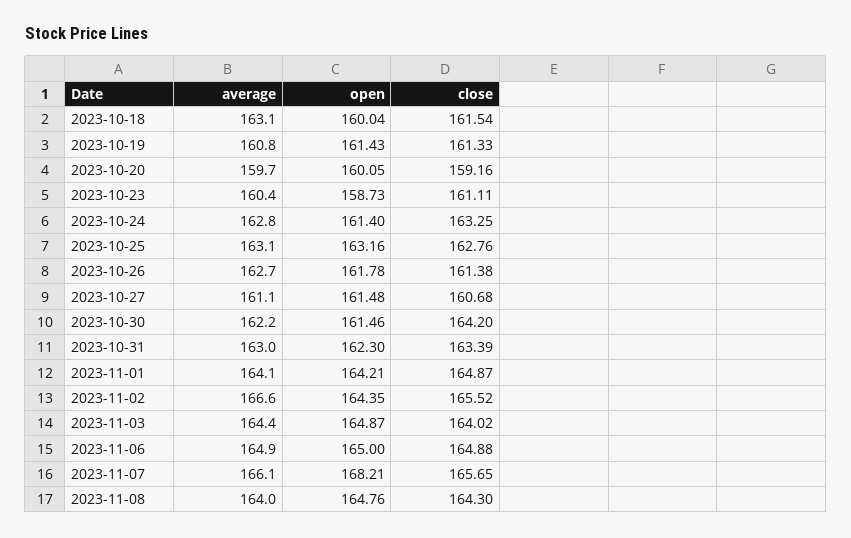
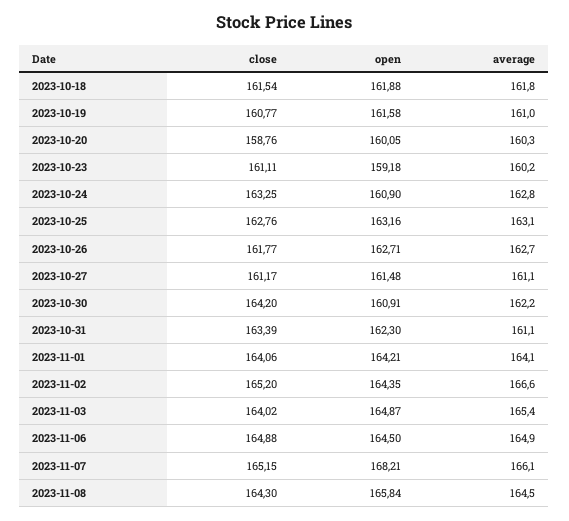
  {
    "average": {
-     "2023-10-18": 163.1,
+     "2023-10-18": 161.8,
-     "2023-10-19": 160.8,
+     "2023-10-19": 161,
-     "2023-10-20": 159.7,
+     "2023-10-20": 160.3,
-     "2023-10-23": 160.4,
+     "2023-10-23": 160.2,
      "2023-10-24": 162.8,
      "2023-10-25": 163.1,
      "2023-10-26": 162.7,
      "2023-10-27": 161.1,
      "2023-10-30": 162.2,
-     "2023-10-31": 163,
+     "2023-10-31": 161.1,
      "2023-11-01": 164.1,
      "2023-11-02": 166.6,
-     "2023-11-03": 164.4,
+     "2023-11-03": 165.4,
      "2023-11-06": 164.9,
      "2023-11-07": 166.1,
-     "2023-11-08": 164
+     "2023-11-08": 164.5
    },
    "open": {
-     "2023-10-18": 160.04,
+     "2023-10-18": 161.88,
-     "2023-10-19": 161.43,
+     "2023-10-19": 161.58,
      "2023-10-20": 160.05,
-     "2023-10-23": 158.73,
+     "2023-10-23": 159.18,
-     "2023-10-24": 161.4,
+     "2023-10-24": 160.9,
      "2023-10-25": 163.16,
-     "2023-10-26": 161.78,
+     "2023-10-26": 162.71,
      "2023-10-27": 161.48,
-     "2023-10-30": 161.46,
+     "2023-10-30": 160.91,
      "2023-10-31": 162.3,
      "2023-11-01": 164.21,
      "2023-11-02": 164.35,
      "2023-11-03": 164.87,
-     "2023-11-06": 165,
+     "2023-11-06": 164.5,
      "2023-11-07": 168.21,
-     "2023-11-08": 164.76
+     "2023-11-08": 165.84
    },
    "close": {
      "2023-10-18": 161.54,
-     "2023-10-19": 161.33,
+     "2023-10-19": 160.77,
-     "2023-10-20": 159.16,
+     "2023-10-20": 158.76,
      "2023-10-23": 161.11,
      "2023-10-24": 163.25,
      "2023-10-25": 162.76,
-     "2023-10-26": 161.38,
+     "2023-10-26": 161.77,
-     "2023-10-27": 160.68,
+     "2023-10-27": 161.17,
      "2023-10-30": 164.2,
      "2023-10-31": 163.39,
-     "2023-11-01": 164.87,
+     "2023-11-01": 164.06,
-     "2023-11-02": 165.52,
+     "2023-11-02": 165.2,
      "2023-11-03": 164.02,
      "2023-11-06": 164.88,
-     "2023-11-07": 165.65,
+     "2023-11-07": 165.15,
      "2023-11-08": 164.3
    }
  }

